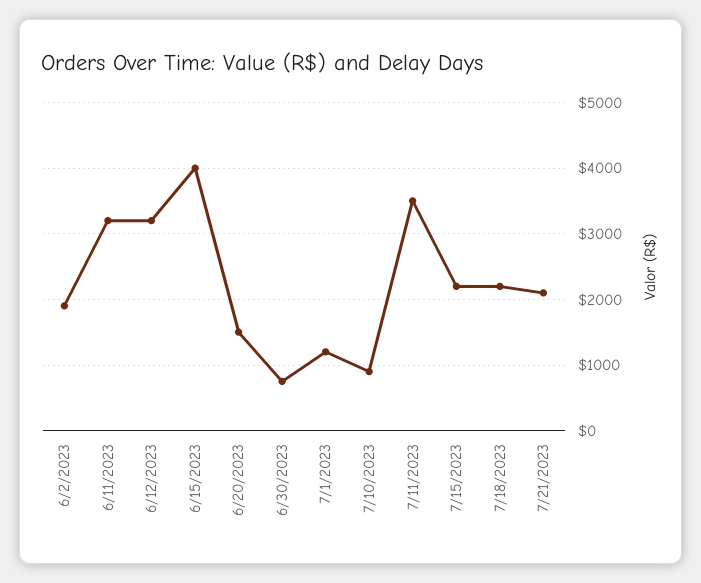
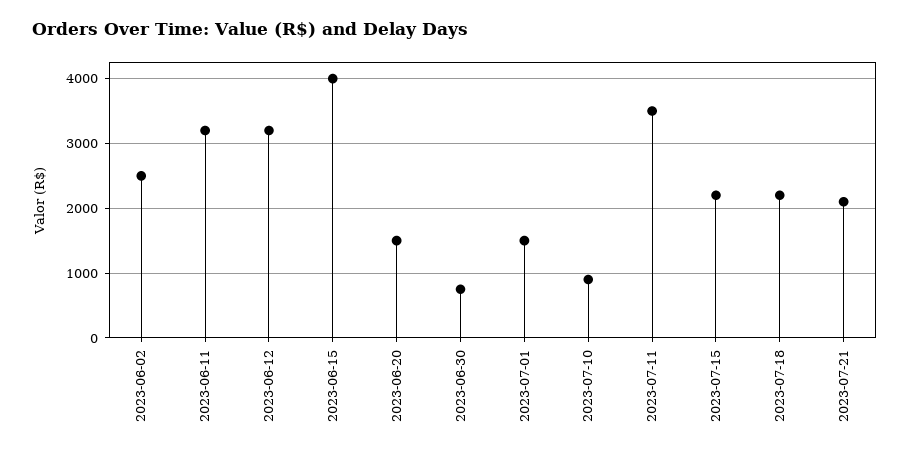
  {
-   "6/2/2023": 1900,
+   "6/2/2023": 2500,
    "6/11/2023": 3200,
    "6/12/2023": 3200,
    "6/15/2023": 4000,
    "6/20/2023": 1500,
    "6/30/2023": 800,
-   "7/1/2023": 1200,
+   "7/1/2023": 1500,
    "7/10/2023": 900,
    "7/11/2023": 3500,
    "7/15/2023": 2200,
    "7/18/2023": 2200,
    "7/21/2023": 2100
  }

